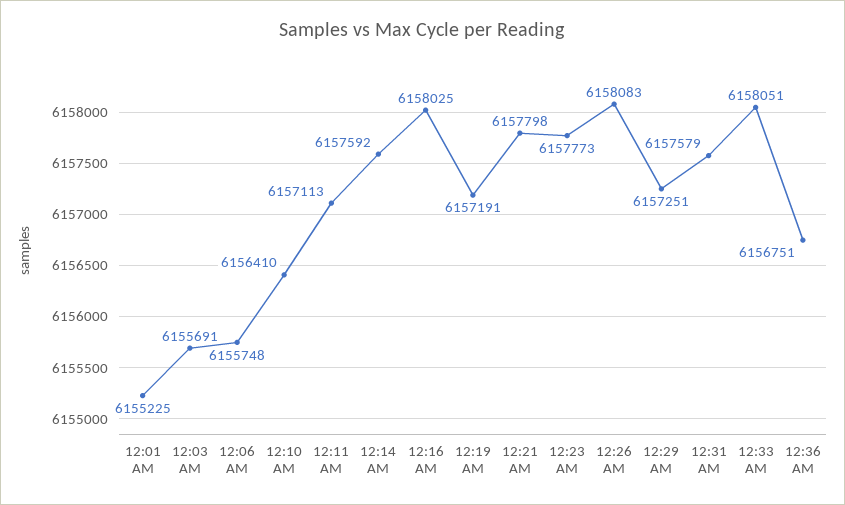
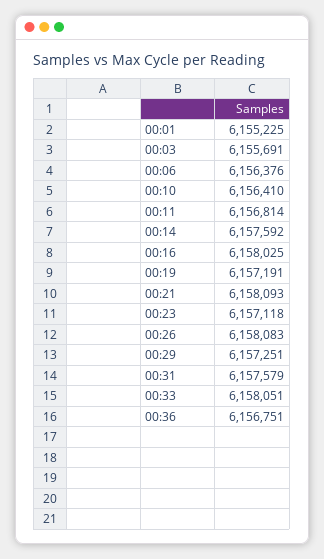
  {
    "12:01 AM": 6155225,
    "12:03 AM": 6155691,
-   "12:06 AM": 6155748,
+   "12:06 AM": 6156376,
    "12:10 AM": 6156410,
-   "12:11 AM": 6157113,
+   "12:11 AM": 6156814,
    "12:14 AM": 6157592,
    "12:16 AM": 6158025,
    "12:19 AM": 6157191,
-   "12:21 AM": 6157798,
+   "12:21 AM": 6158093,
-   "12:23 AM": 6157773,
+   "12:23 AM": 6157118,
    "12:26 AM": 6158083,
    "12:29 AM": 6157251,
    "12:31 AM": 6157579,
    "12:33 AM": 6158051,
    "12:36 AM": 6156751
  }

